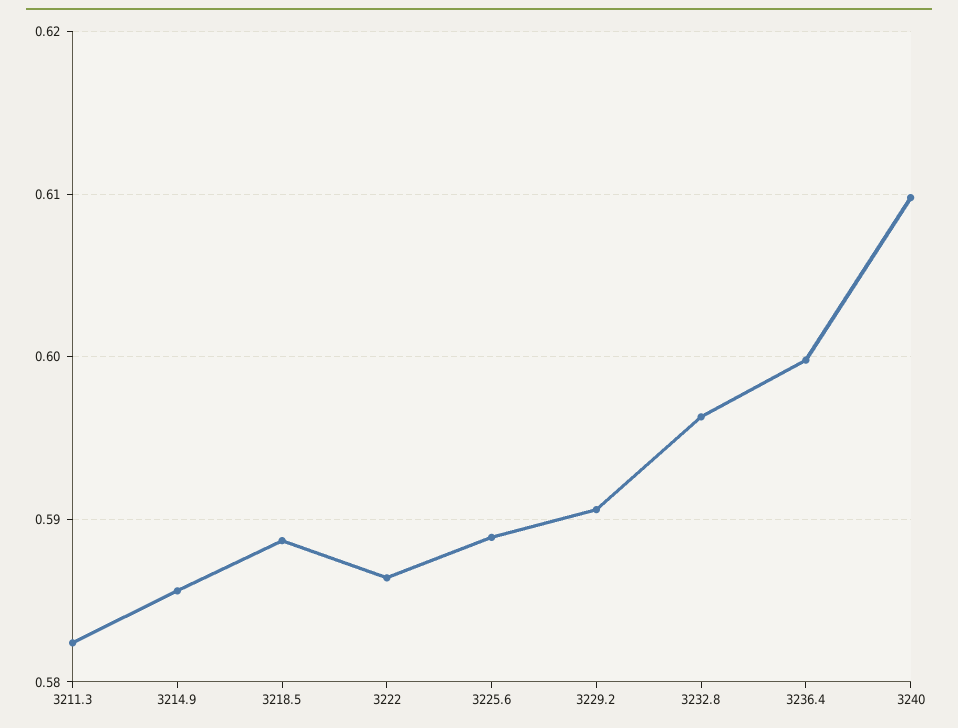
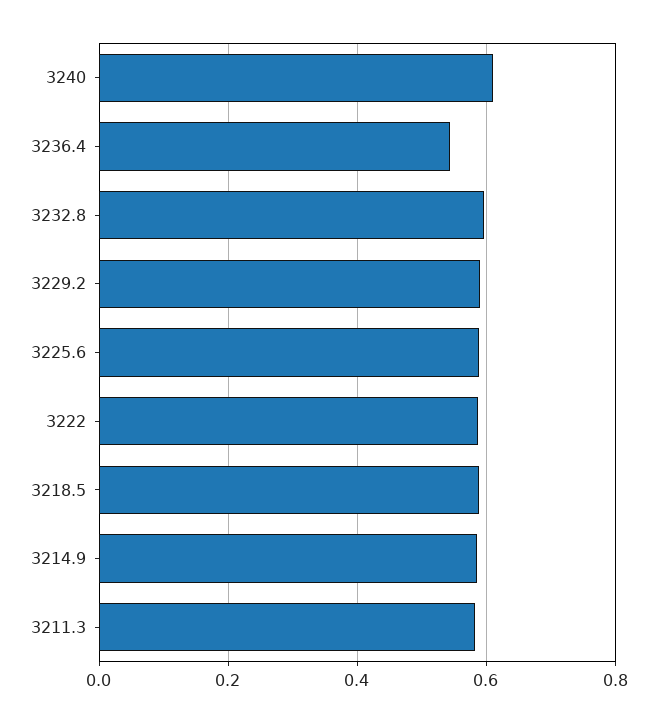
  {
    "3211.3": 0.582,
    "3214.9": 0.586,
    "3218.5": 0.589,
    "3222": 0.586,
    "3225.6": 0.589,
    "3229.2": 0.591,
    "3232.8": 0.596,
-   "3236.4": 0.6,
+   "3236.4": 0.54,
    "3240": 0.61
  }

